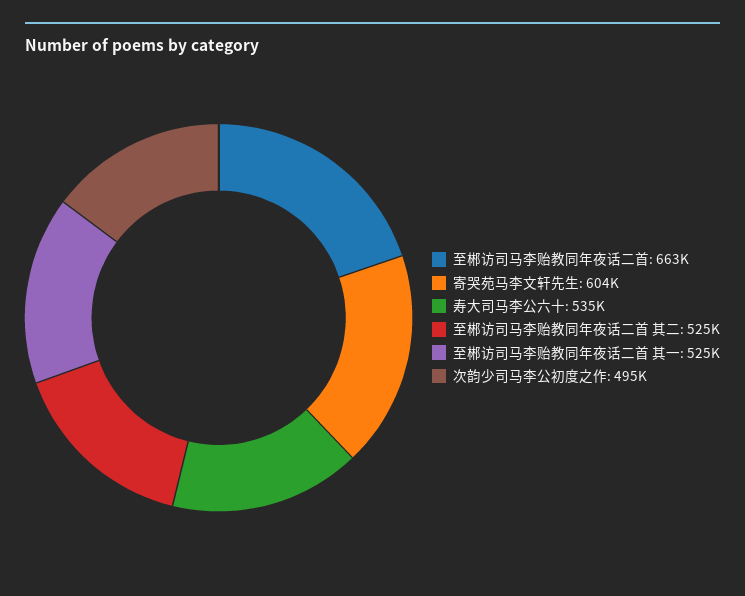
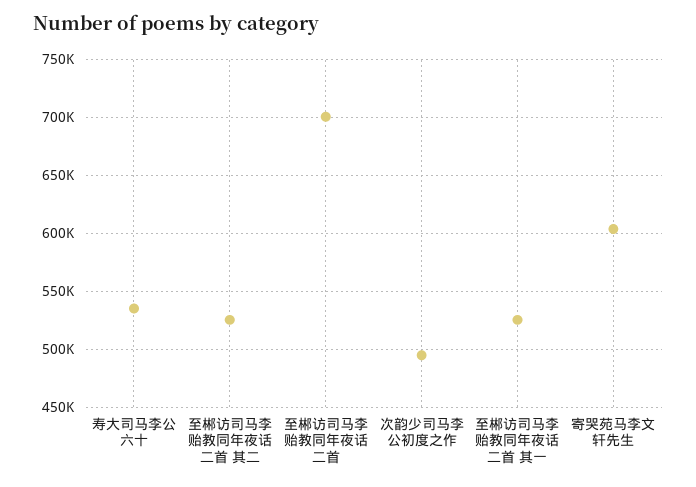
  {
-   "至郴访司马李贻教同年夜话二首": 663000,
+   "至郴访司马李贻教同年夜话二首": 700000,
    "寄哭苑马李文轩先生": 604000,
    "寿大司马李公六十": 535000,
    "至郴访司马李贻教同年夜话二首 其二": 525000,
    "至郴访司马李贻教同年夜话二首 其一": 525000,
    "次韵少司马李公初度之作": 495000
  }

